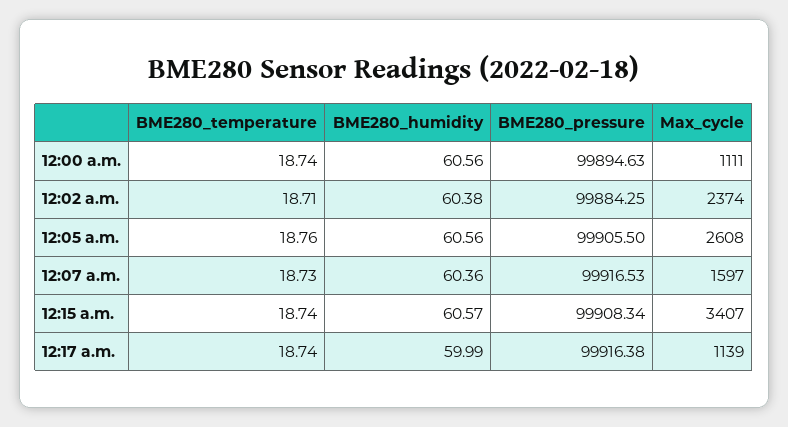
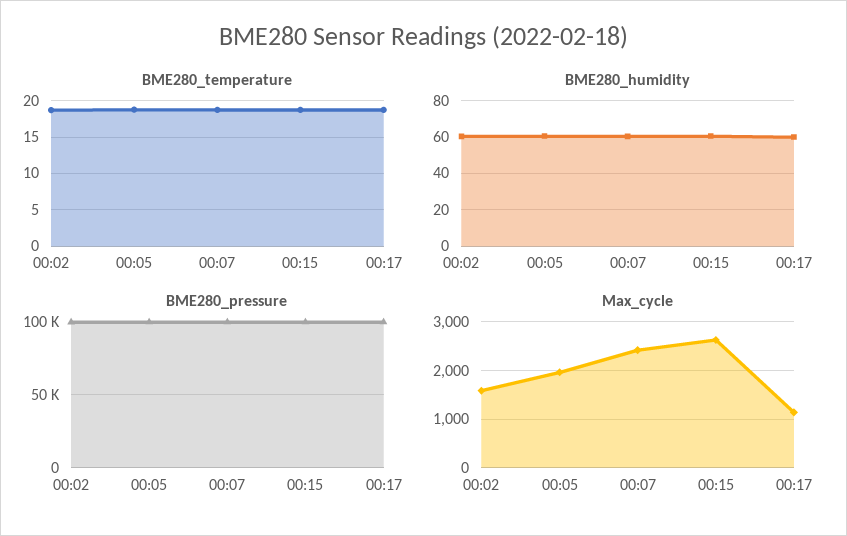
  {
    "BME280_temperature": {
-     "12:00 a.m.": 18.74,
      "12:02 a.m.": 18.71,
      "12:05 a.m.": 18.76,
      "12:07 a.m.": 18.73,
      "12:15 a.m.": 18.74,
      "12:17 a.m.": 18.74
    },
    "BME280_humidity": {
-     "12:00 a.m.": 60.56,
      "12:02 a.m.": 60.38,
      "12:05 a.m.": 60.56,
      "12:07 a.m.": 60.36,
      "12:15 a.m.": 60.57,
      "12:17 a.m.": 59.99
    },
    "BME280_pressure": {
-     "12:00 a.m.": 99894.63,
      "12:02 a.m.": 99884.25,
      "12:05 a.m.": 99905.5,
      "12:07 a.m.": 99916.53,
      "12:15 a.m.": 99908.34,
      "12:17 a.m.": 99916.38
    },
    "Max_cycle": {
-     "12:00 a.m.": 1111,
-     "12:02 a.m.": 2374,
+     "12:02 a.m.": 1600,
-     "12:05 a.m.": 2608,
+     "12:05 a.m.": 2000,
-     "12:07 a.m.": 1597,
+     "12:07 a.m.": 2400,
-     "12:15 a.m.": 3407,
+     "12:15 a.m.": 2600,
      "12:17 a.m.": 1139
    }
  }

